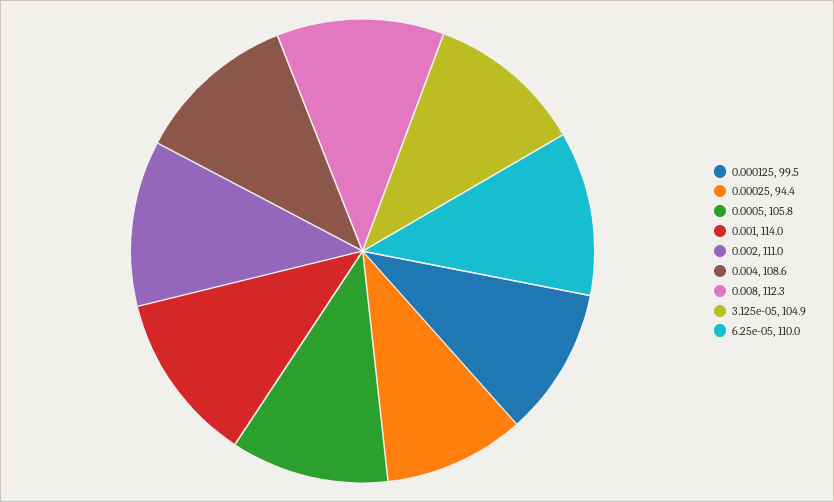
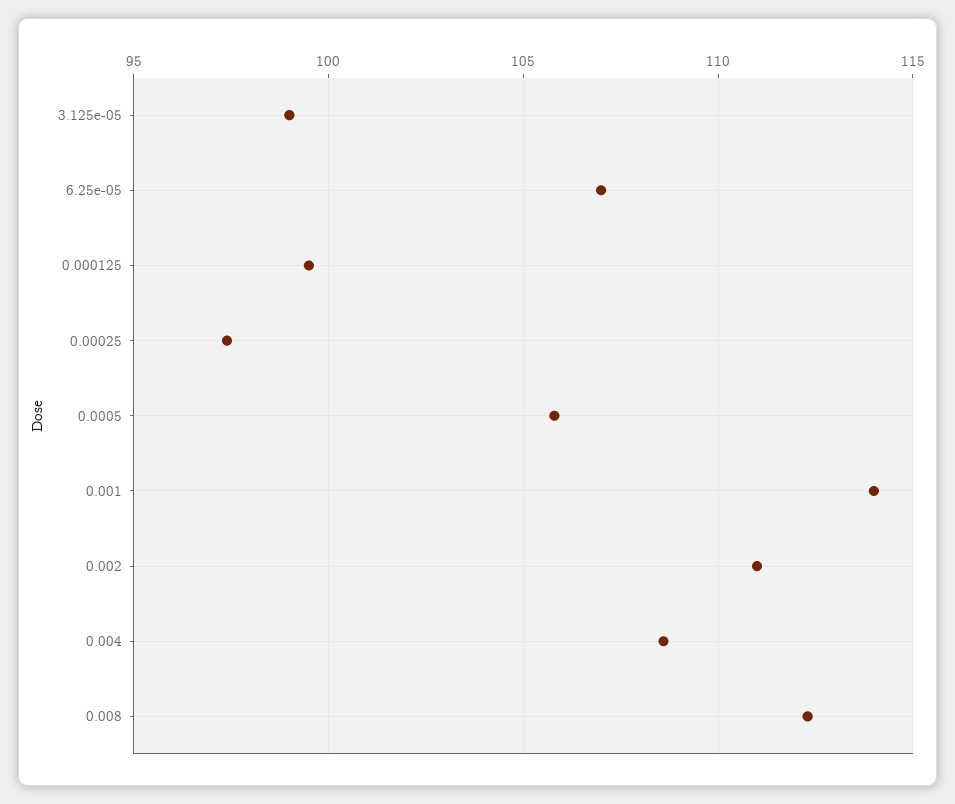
  {
    "0.000125": 99.5,
-   "0.00025": 94.4,
+   "0.00025": 97.5,
    "0.0005": 105.8,
    "0.001": 114,
    "0.002": 111,
    "0.004": 108.6,
    "0.008": 112.3,
-   "3.125e-05": 104.9,
+   "3.125e-05": 99,
-   "6.25e-05": 110
+   "6.25e-05": 107
  }

